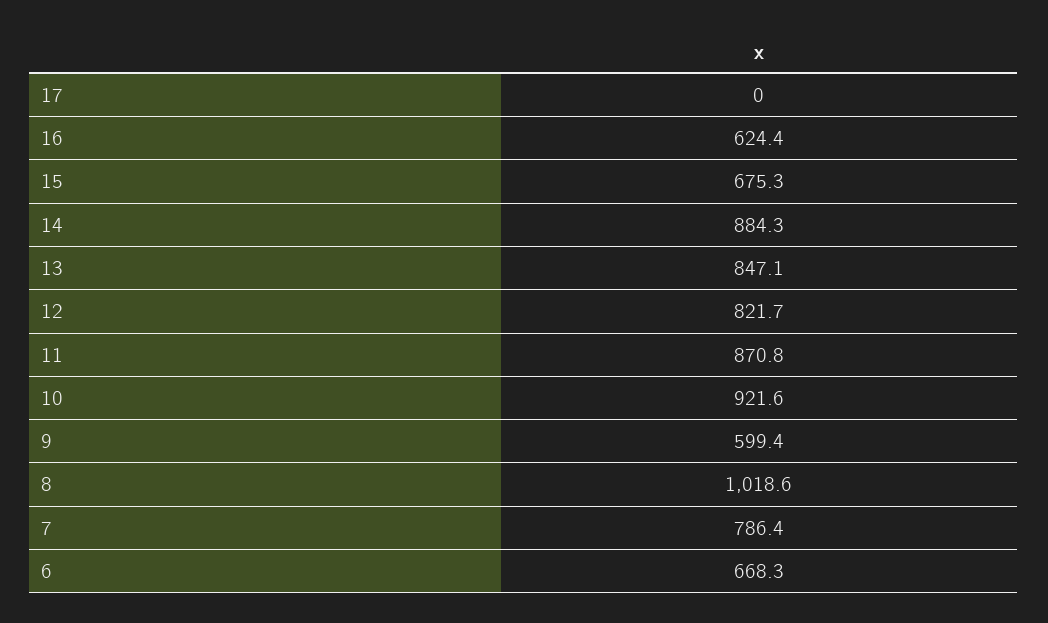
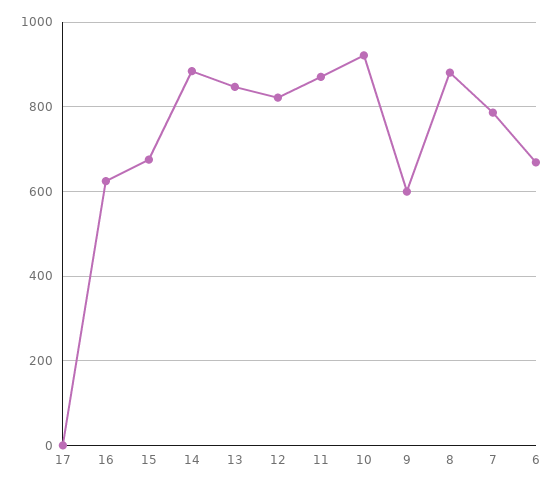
  {
    "17": 0,
    "16": 624.4,
    "15": 675.3,
    "14": 884.3,
    "13": 847.1,
    "12": 821.7,
    "11": 870.8,
    "10": 921.6,
    "9": 599.4,
-   "8": 1018.6,
+   "8": 880,
    "7": 786.4,
    "6": 668.3
  }

